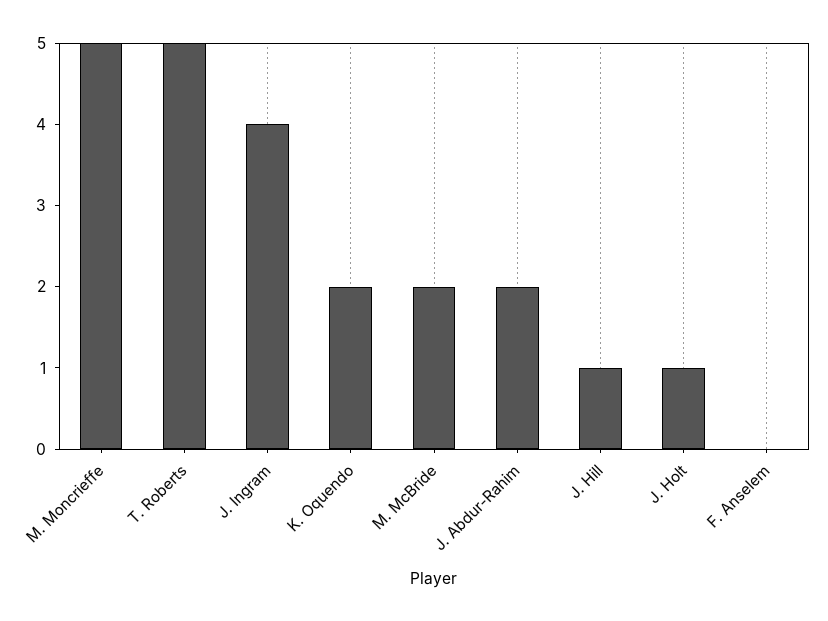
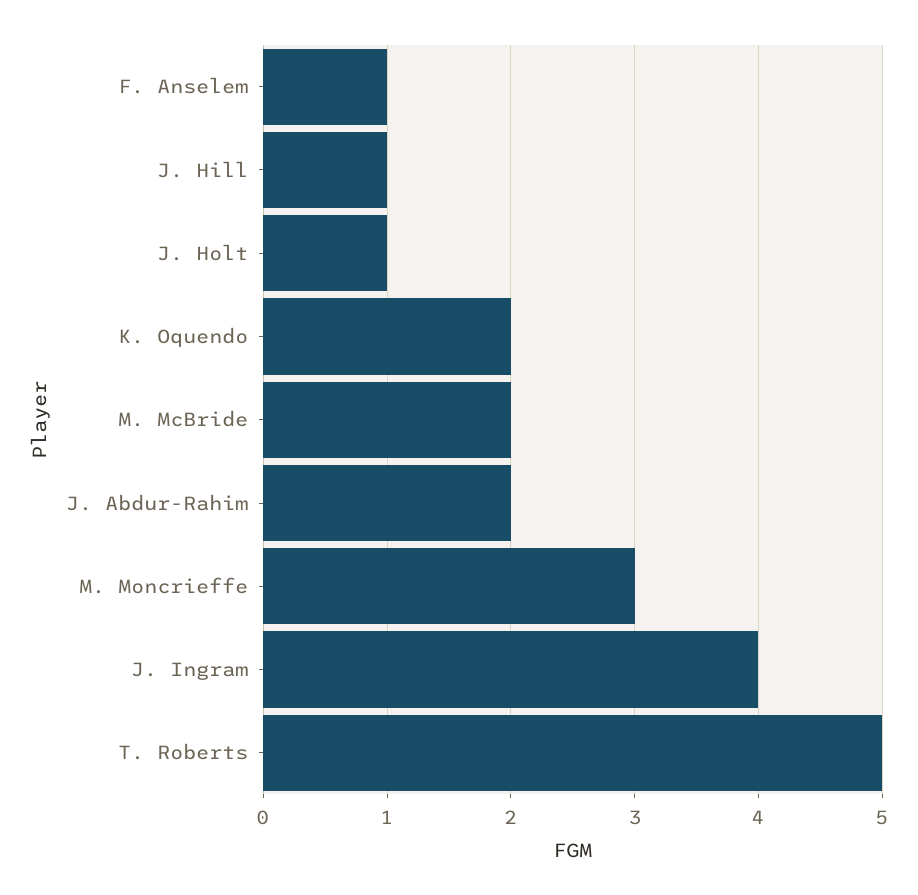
  {
-   "M. Moncrieffe": 5,
+   "M. Moncrieffe": 3,
    "T. Roberts": 5,
    "J. Ingram": 4,
    "K. Oquendo": 2,
    "M. McBride": 2,
    "J. Abdur-Rahim": 2,
    "J. Hill": 1,
    "J. Holt": 1,
-   "F. Anselem": 0
+   "F. Anselem": 1
  }

